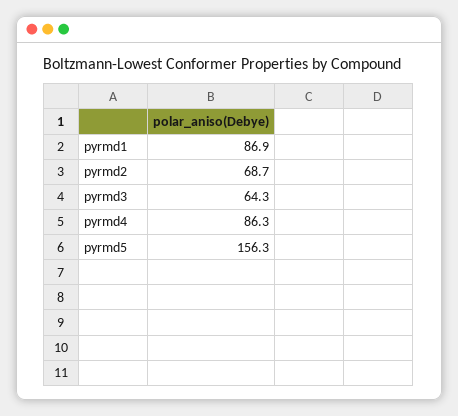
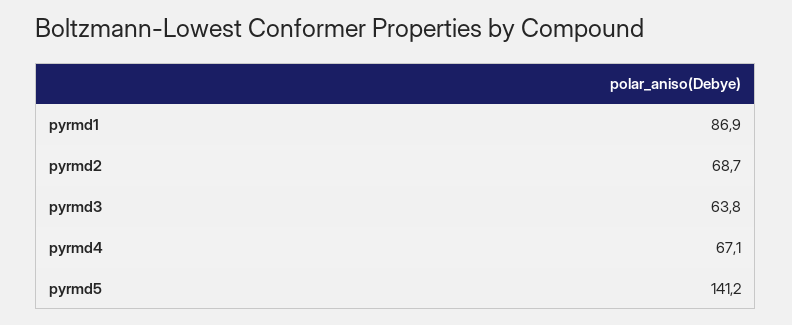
  {
    "pyrmd1": 86.9,
    "pyrmd2": 68.7,
-   "pyrmd3": 64.3,
+   "pyrmd3": 63.8,
-   "pyrmd4": 86.3,
+   "pyrmd4": 67.1,
-   "pyrmd5": 156.3
+   "pyrmd5": 141.2
  }

